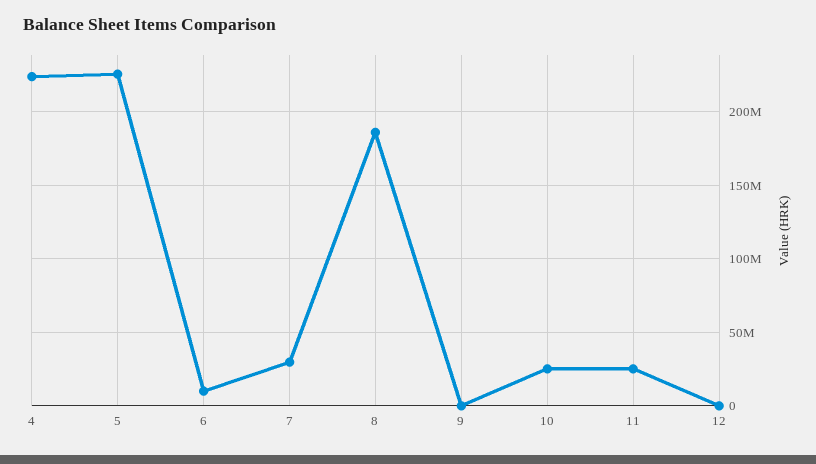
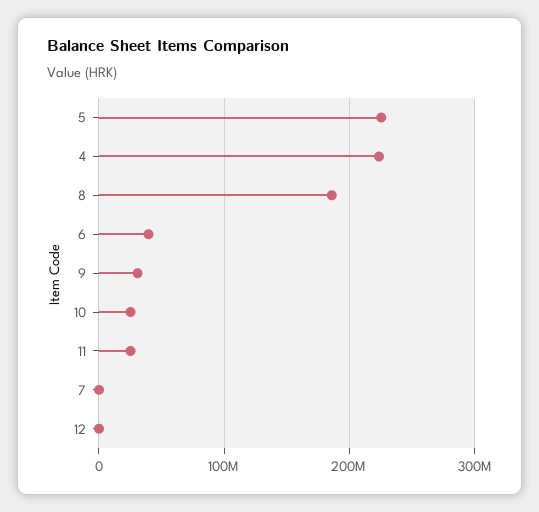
  {
    "4": 225000000,
    "5": 225000000,
-   "6": 10000000,
+   "6": 40000000,
-   "7": 30000000,
+   "7": 0,
    "8": 185000000,
-   "9": 0,
+   "9": 30000000,
    "10": 25000000,
    "11": 25000000,
    "12": 0
  }

